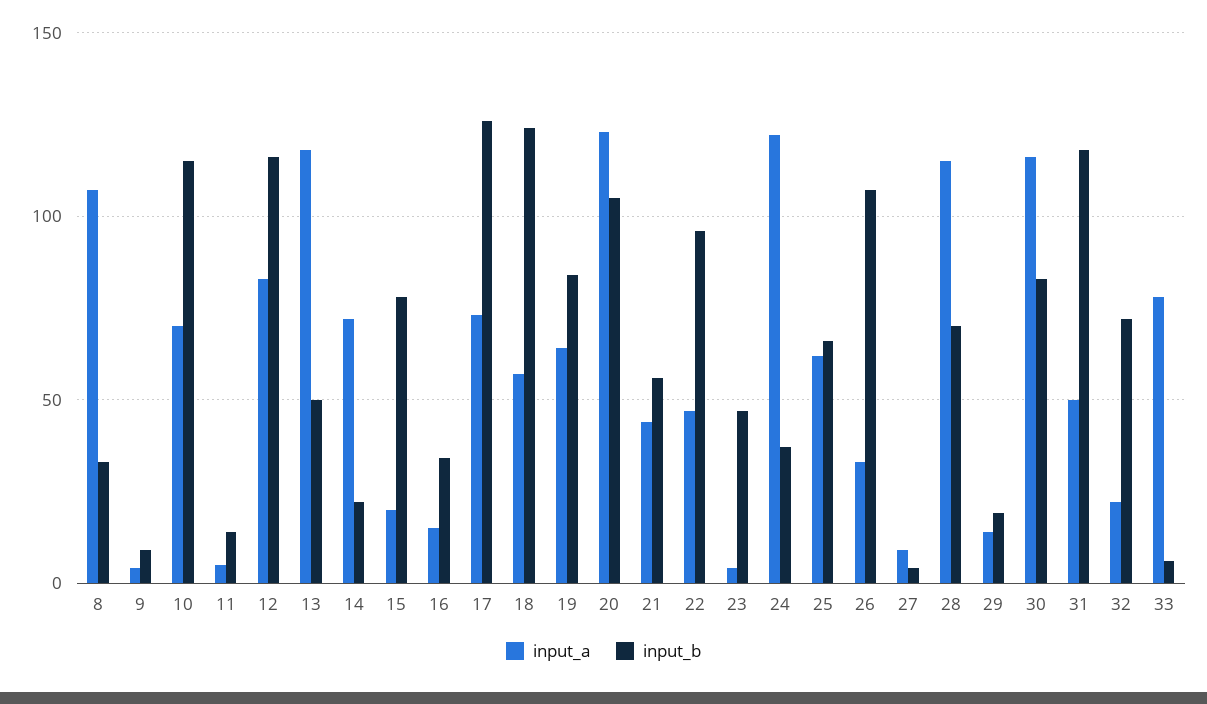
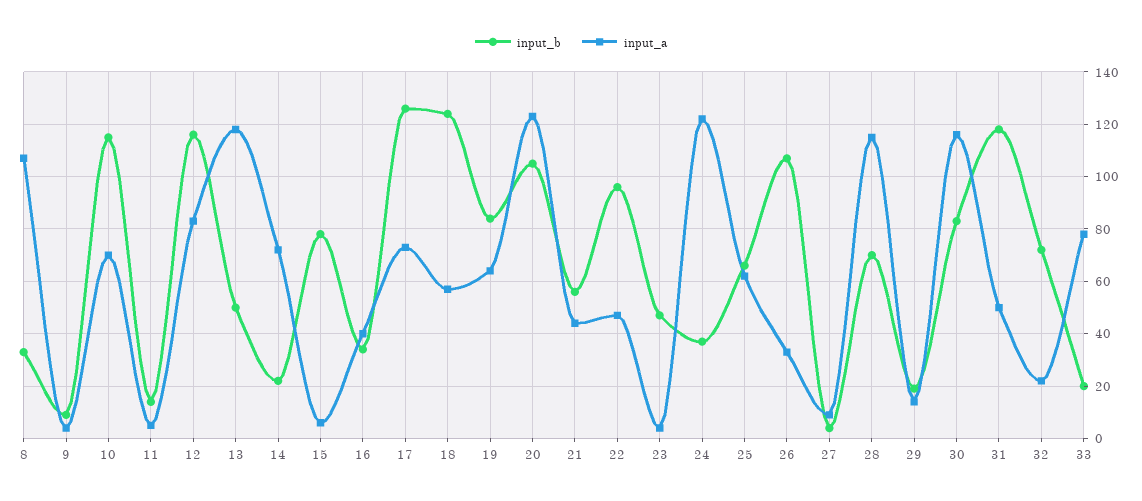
  {
    "input_a": {
      "8": 105,
      "9": 5,
      "10": 70,
      "11": 5,
      "12": 85,
      "13": 120,
      "14": 70,
-     "15": 20,
+     "15": 5,
-     "16": 15,
+     "16": 40,
      "17": 75,
      "18": 55,
      "19": 65,
      "20": 125,
      "21": 45,
      "22": 45,
      "23": 5,
      "24": 120,
      "25": 60,
      "26": 35,
      "27": 10,
      "28": 115,
      "29": 15,
      "30": 115,
      "31": 50,
      "32": 20,
      "33": 80
    },
    "input_b": {
      "8": 35,
      "9": 10,
      "10": 115,
      "11": 15,
      "12": 115,
      "13": 50,
      "14": 20,
      "15": 80,
      "16": 35,
      "17": 125,
      "18": 125,
      "19": 85,
      "20": 105,
      "21": 55,
      "22": 95,
      "23": 45,
      "24": 35,
      "25": 65,
      "26": 105,
      "27": 5,
      "28": 70,
      "29": 20,
      "30": 85,
      "31": 120,
      "32": 70,
-     "33": 5
+     "33": 20
    }
  }

